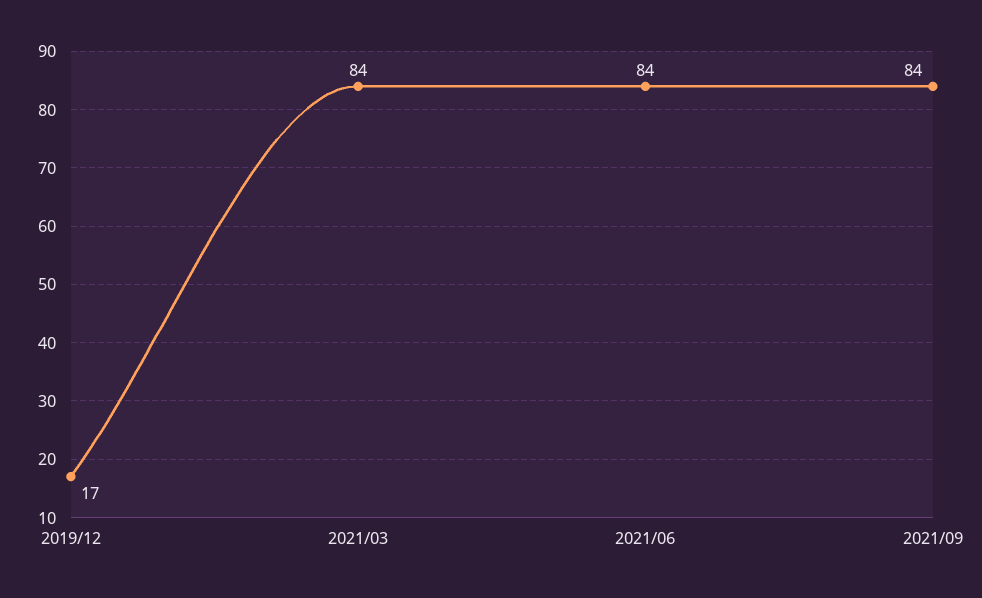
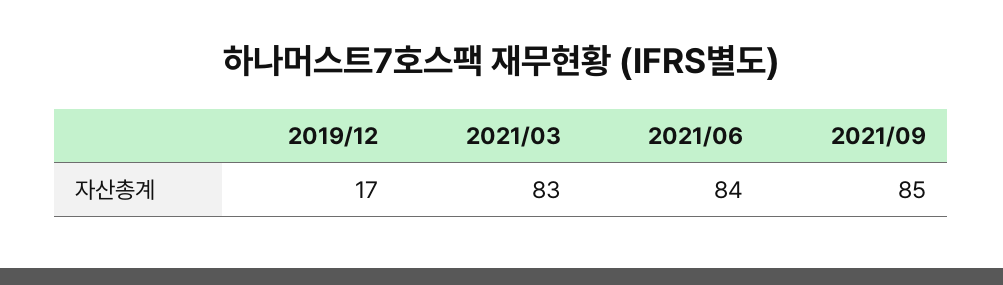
  {
    "2019/12": 17,
-   "2021/03": 84,
+   "2021/03": 83,
    "2021/06": 84,
-   "2021/09": 84
+   "2021/09": 85
  }

